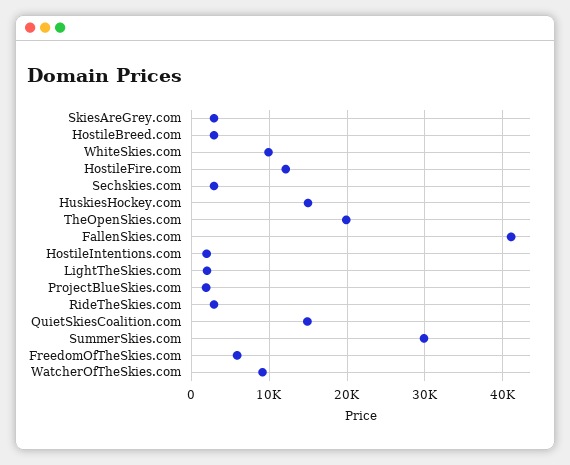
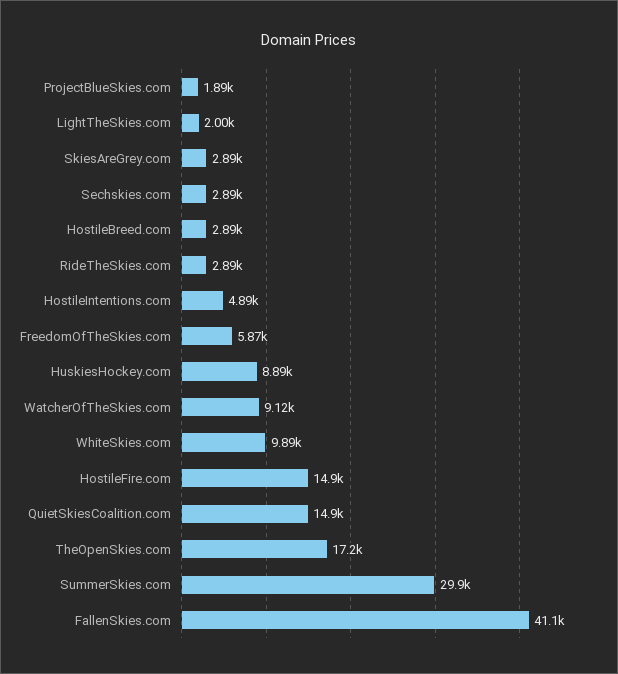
  {
    "SkiesAreGrey.com": 2890,
    "HostileBreed.com": 2890,
    "WhiteSkies.com": 9890,
-   "HostileFire.com": 12000,
+   "HostileFire.com": 14900,
    "Sechskies.com": 2890,
-   "HuskiesHockey.com": 15000,
+   "HuskiesHockey.com": 8890,
-   "TheOpenSkies.com": 20000,
+   "TheOpenSkies.com": 17200,
    "FallenSkies.com": 41100,
-   "HostileIntentions.com": 2000,
+   "HostileIntentions.com": 4890,
    "LightTheSkies.com": 2000,
    "ProjectBlueSkies.com": 1890,
    "RideTheSkies.com": 2890,
    "QuietSkiesCoalition.com": 14900,
    "SummerSkies.com": 29900,
    "FreedomOfTheSkies.com": 5870,
    "WatcherOfTheSkies.com": 9120
  }

